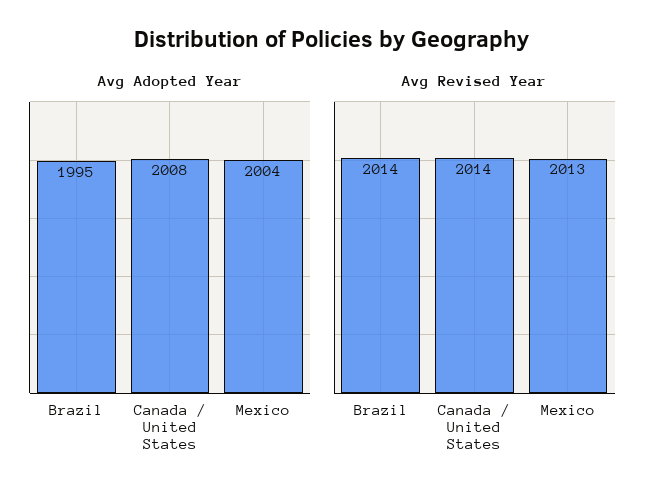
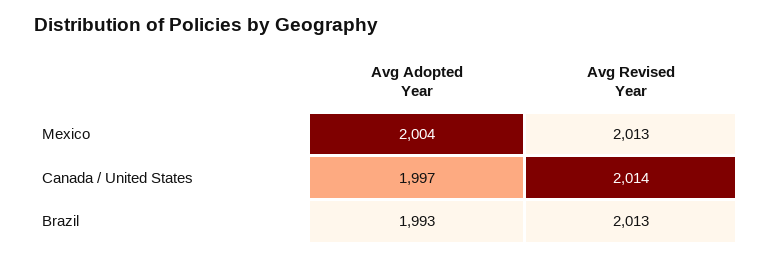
  {
    "Avg Adopted Year": {
-     "Brazil": 1995,
+     "Brazil": 1993,
-     "Canada / United States": 2008,
+     "Canada / United States": 1997,
      "Mexico": 2004
    },
    "Avg Revised Year": {
-     "Brazil": 2014,
+     "Brazil": 2013,
      "Canada / United States": 2014,
      "Mexico": 2013
    }
  }

